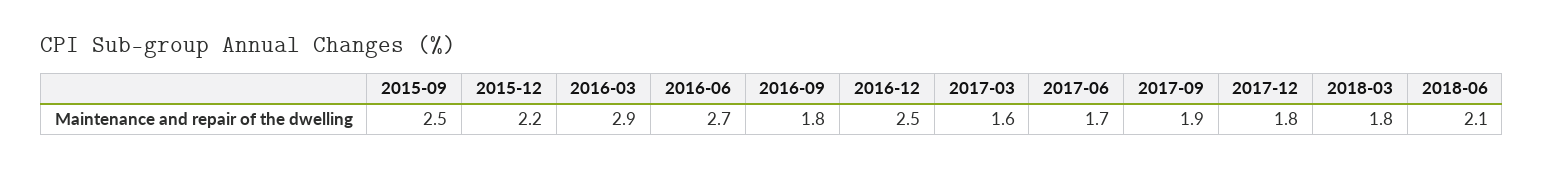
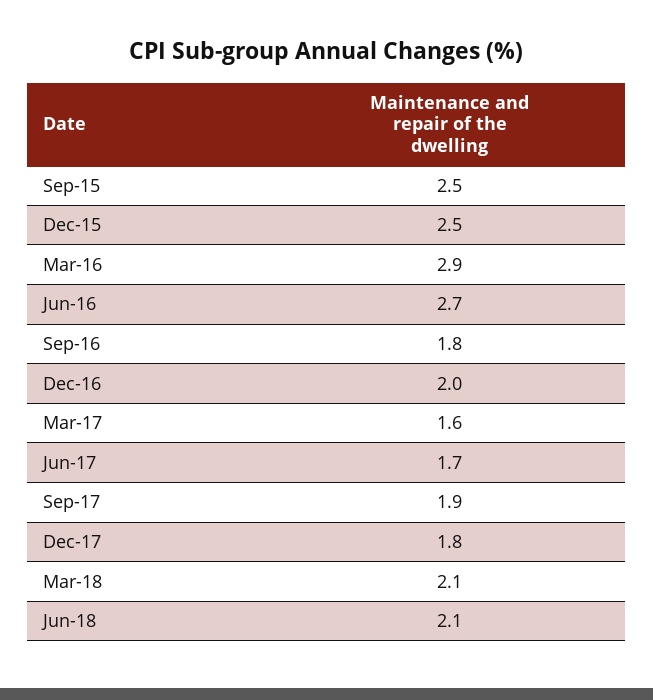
  {
    "2015-09": 2.5,
-   "2015-12": 2.2,
+   "2015-12": 2.5,
    "2016-03": 2.9,
    "2016-06": 2.7,
    "2016-09": 1.8,
-   "2016-12": 2.5,
+   "2016-12": 2,
    "2017-03": 1.6,
    "2017-06": 1.7,
    "2017-09": 1.9,
    "2017-12": 1.8,
-   "2018-03": 1.8,
+   "2018-03": 2.1,
    "2018-06": 2.1
  }

